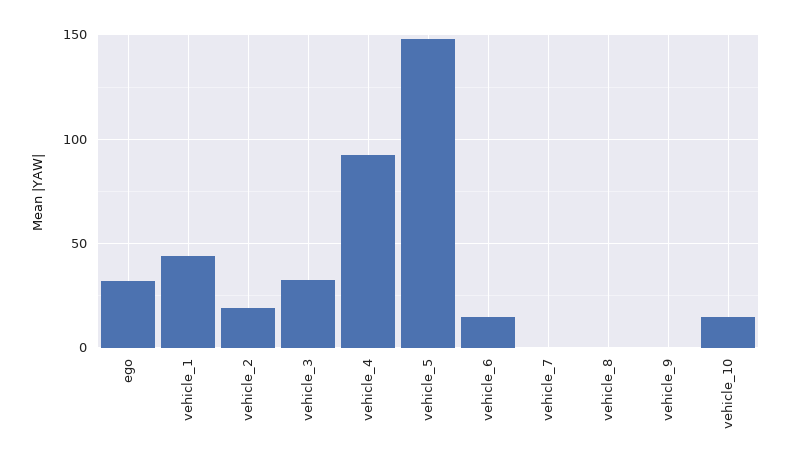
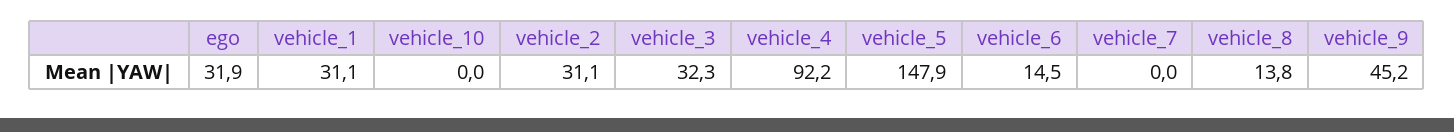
  {
    "ego": 31.9,
-   "vehicle_1": 45,
+   "vehicle_1": 31.1,
-   "vehicle_2": 20,
+   "vehicle_2": 31.1,
    "vehicle_3": 32.3,
    "vehicle_4": 92.2,
    "vehicle_5": 147.9,
    "vehicle_6": 14.5,
    "vehicle_7": 0,
-   "vehicle_8": 0,
+   "vehicle_8": 13.8,
-   "vehicle_9": 0,
+   "vehicle_9": 45.2,
-   "vehicle_10": 15
+   "vehicle_10": 0
  }

